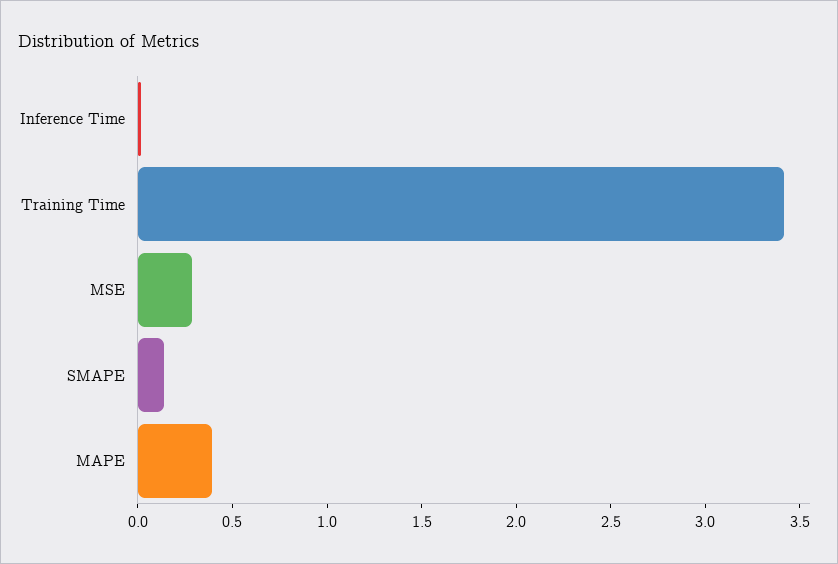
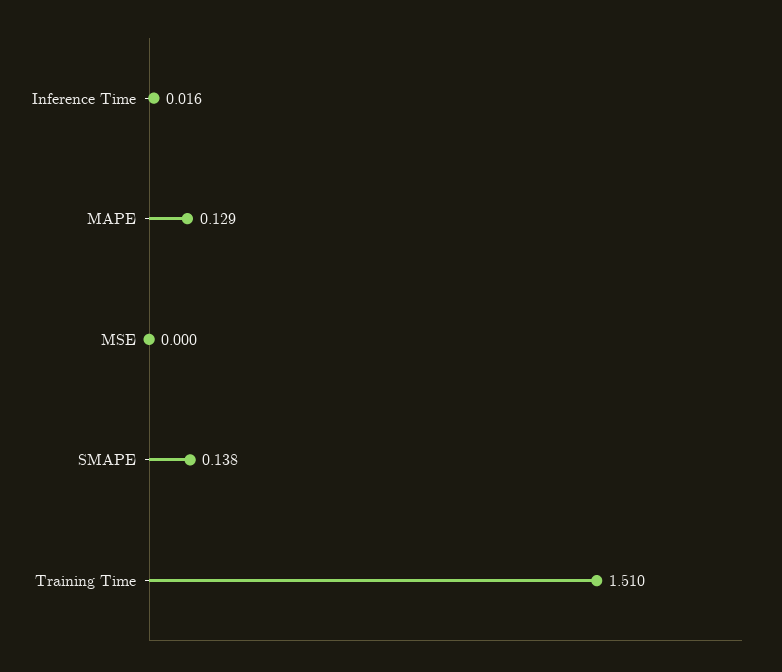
  {
    "Inference Time": 0.016,
-   "Training Time": 3.4,
+   "Training Time": 1.51,
-   "MSE": 0.3,
+   "MSE": 0,
    "SMAPE": 0.138,
-   "MAPE": 0.4
+   "MAPE": 0.129
  }

